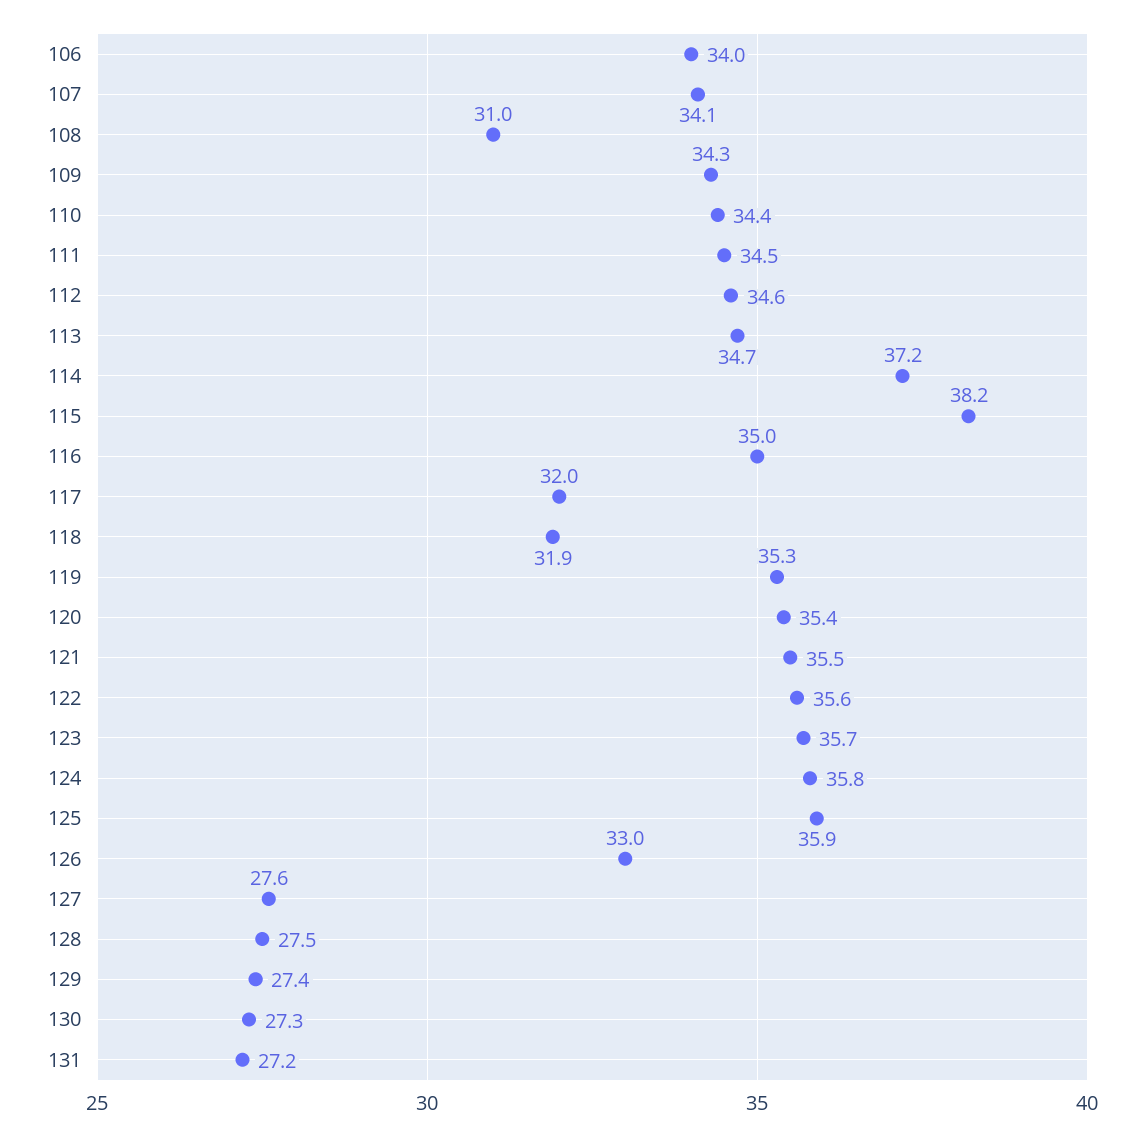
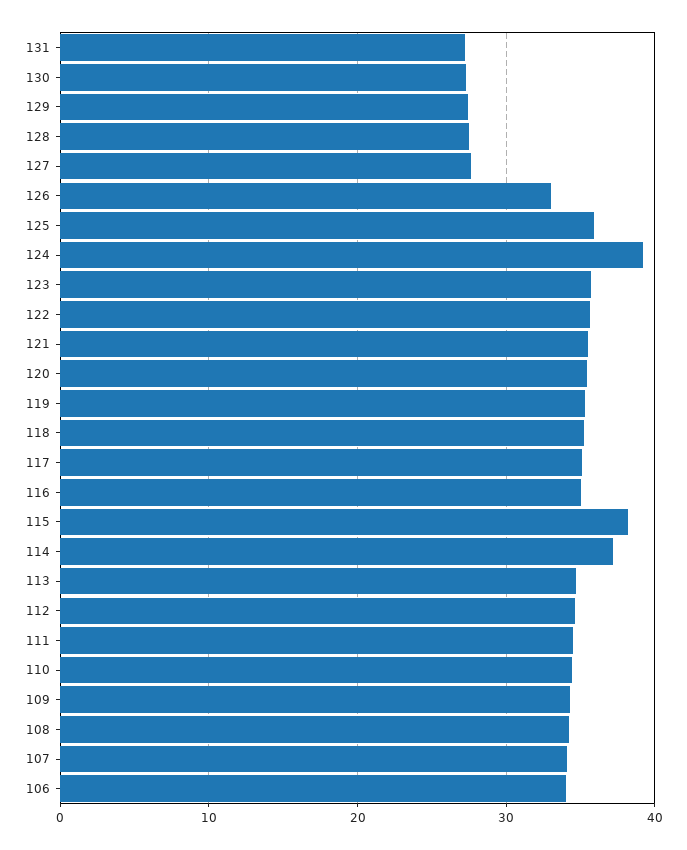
  {
    "106": 34,
    "107": 34.1,
-   "108": 31,
+   "108": 34,
    "109": 34.3,
    "110": 34.4,
    "111": 34.5,
    "112": 34.6,
    "113": 34.7,
    "114": 37.2,
    "115": 38.2,
    "116": 35,
-   "117": 32,
+   "117": 35,
-   "118": 31.9,
+   "118": 35,
    "119": 35.3,
    "120": 35.4,
    "121": 35.5,
    "122": 35.6,
    "123": 35.7,
-   "124": 35.8,
+   "124": 39,
    "125": 35.9,
    "126": 33,
    "127": 27.6,
    "128": 27.5,
    "129": 27.4,
    "130": 27.3,
    "131": 27.2
  }

